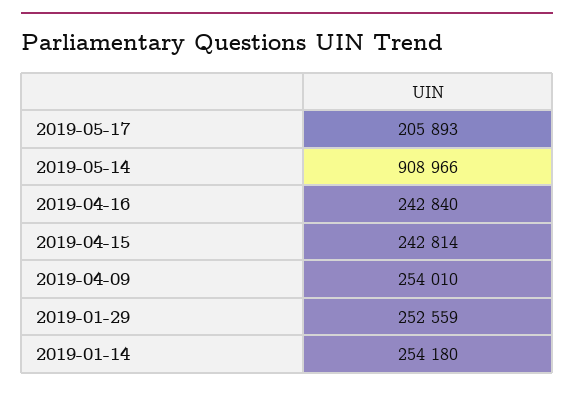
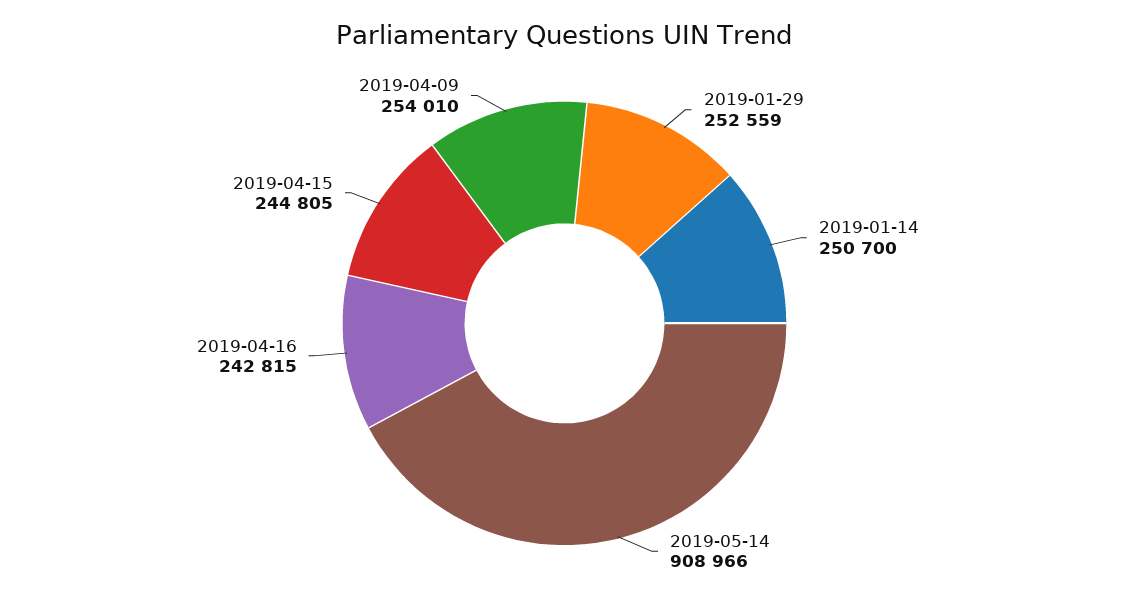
  {
-   "2019-05-17": 205893,
    "2019-05-14": 908966,
-   "2019-04-16": 242840,
+   "2019-04-16": 242815,
-   "2019-04-15": 242814,
+   "2019-04-15": 244805,
    "2019-04-09": 254010,
    "2019-01-29": 252559,
-   "2019-01-14": 254180
+   "2019-01-14": 250700
  }

